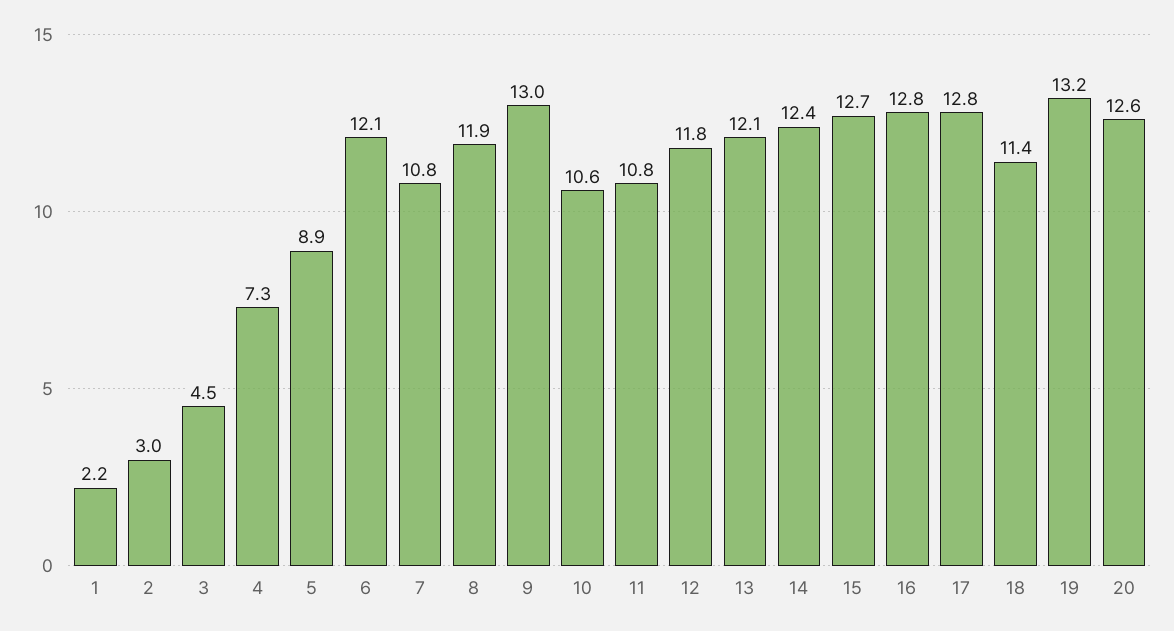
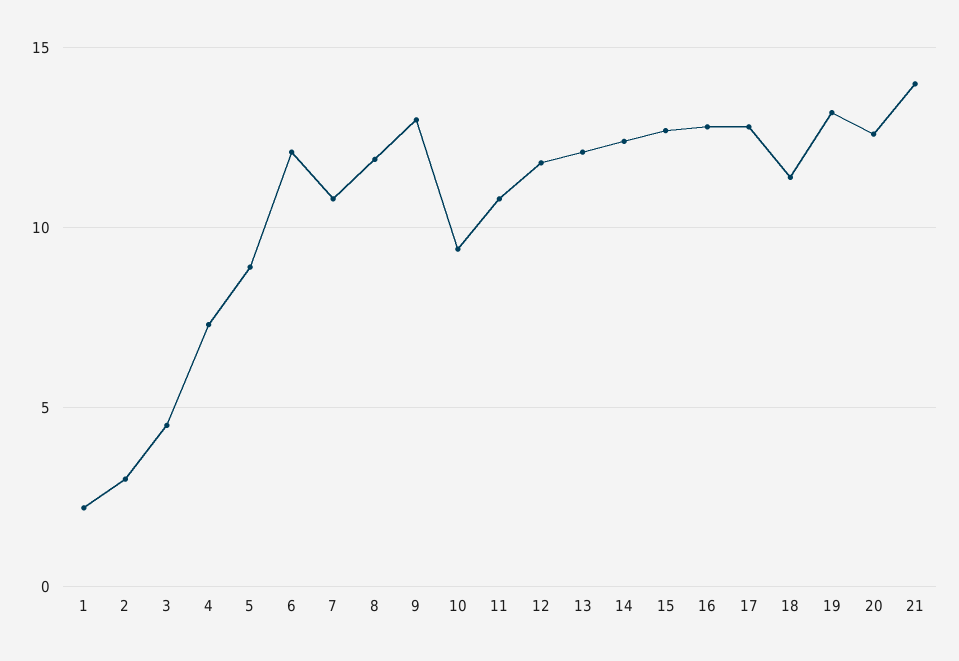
  {
    "1": 2.2,
    "2": 3,
    "3": 4.5,
    "4": 7.3,
    "5": 8.9,
    "6": 12.1,
    "7": 10.8,
    "8": 11.9,
    "9": 13,
-   "10": 10.6,
+   "10": 9.5,
    "11": 10.8,
    "12": 11.8,
    "13": 12.1,
    "14": 12.4,
    "15": 12.7,
    "16": 12.8,
    "17": 12.8,
    "18": 11.4,
    "19": 13.2,
-   "20": 12.6
+   "20": 12.6,
+   "21": 14
  }

